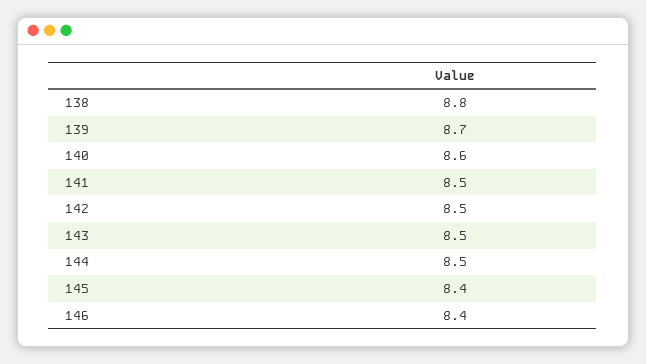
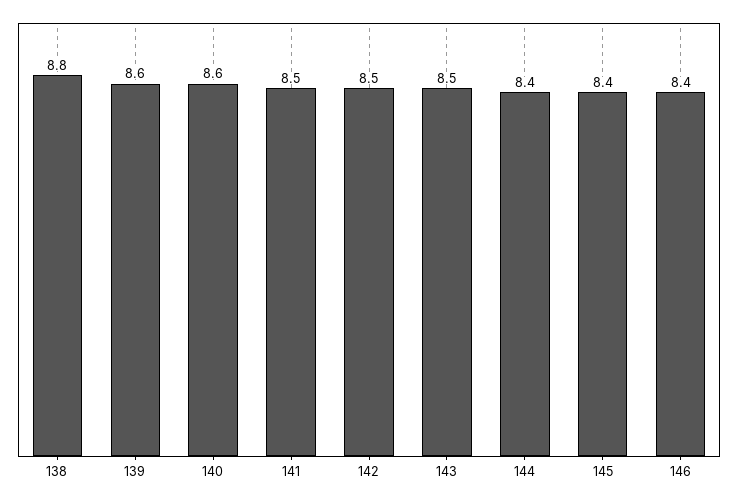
  {
    "138": 8.8,
-   "139": 8.7,
+   "139": 8.6,
    "140": 8.6,
    "141": 8.5,
    "142": 8.5,
    "143": 8.5,
-   "144": 8.5,
+   "144": 8.4,
    "145": 8.4,
    "146": 8.4
  }

